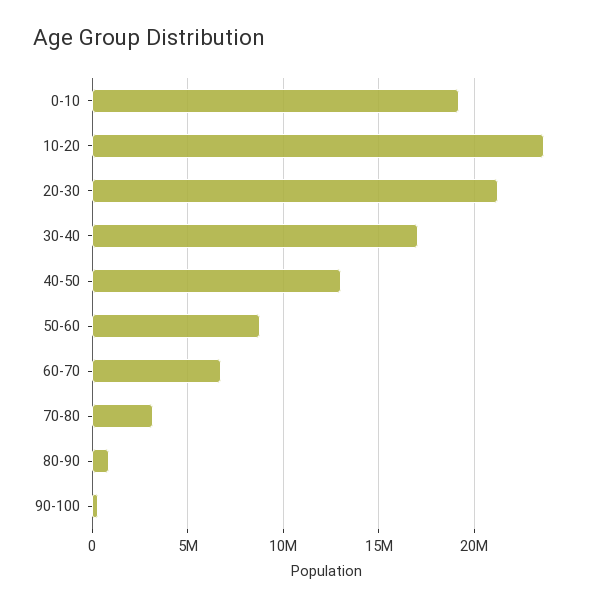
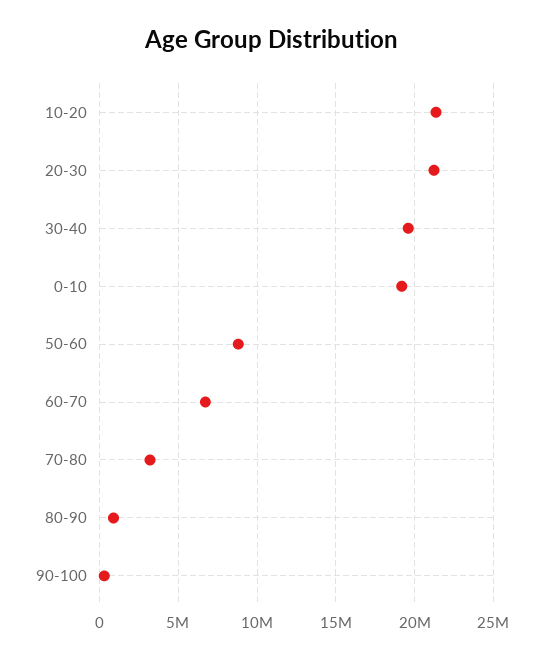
  {
    "0-10": 19000000,
-   "10-20": 23500000,
+   "10-20": 21500000,
    "20-30": 21000000,
-   "30-40": 17000000,
+   "30-40": 19500000,
-   "40-50": 13000000,
    "50-60": 9000000,
    "60-70": 6500000,
    "70-80": 3000000,
    "80-90": 1000000,
    "90-100": 500000
  }

